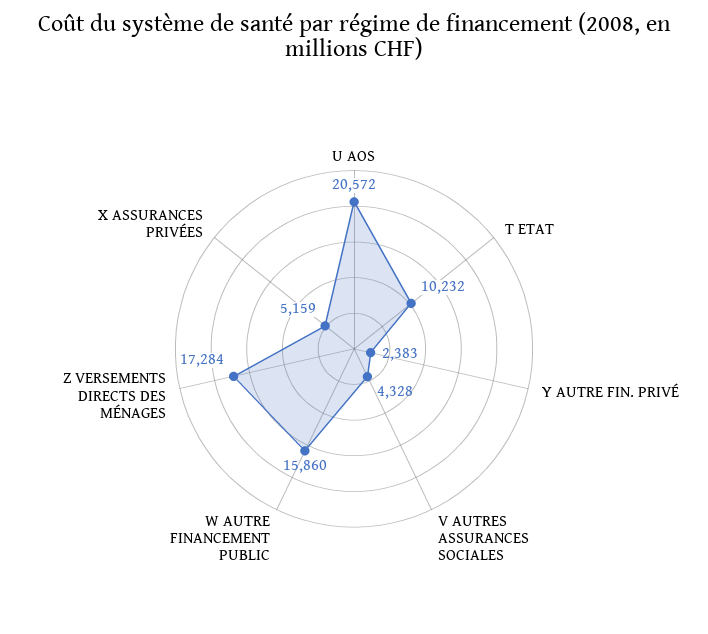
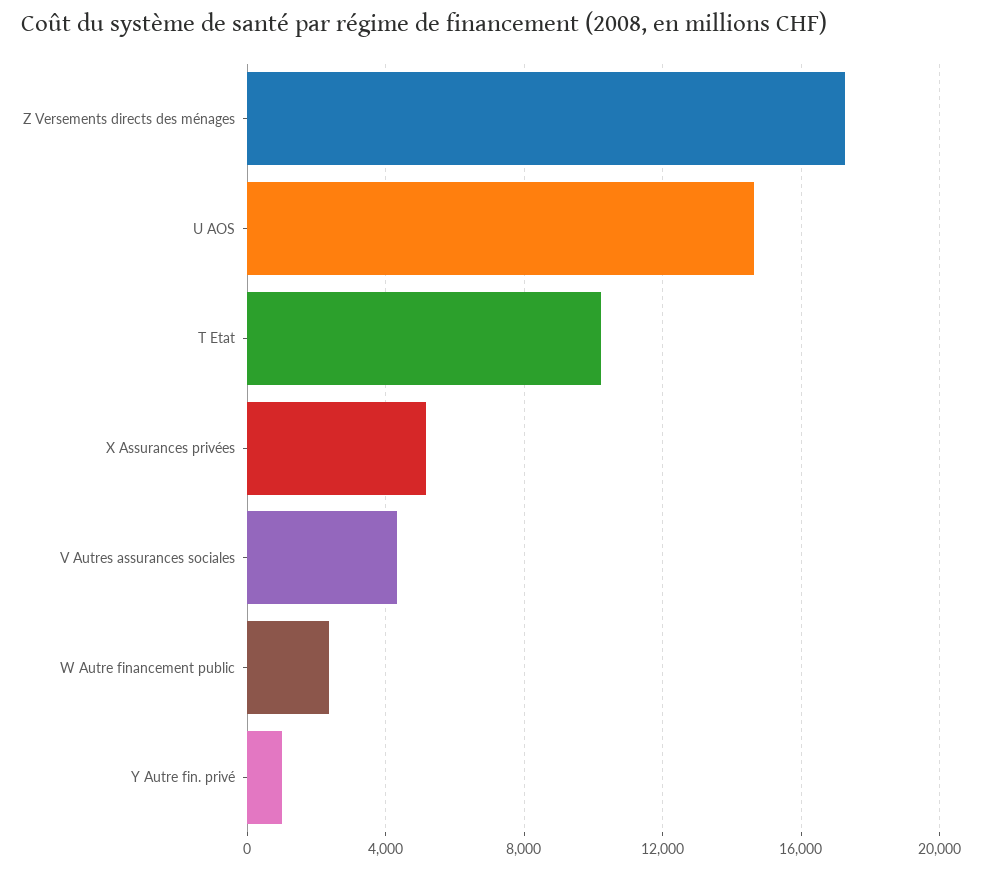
  {
-   "U AOS": 20572,
+   "U AOS": 14500,
    "T ETAT": 10232,
-   "Y AUTRE FIN. PRIVÉ": 2383,
+   "Y AUTRE FIN. PRIVÉ": 1000,
    "V AUTRES ASSURANCES SOCIALES": 4328,
-   "W AUTRE FINANCEMENT PUBLIC": 15860,
+   "W AUTRE FINANCEMENT PUBLIC": 2500,
    "Z VERSEMENTS DIRECTS DES MÉNAGES": 17284,
    "X ASSURANCES PRIVÉES": 5159
  }

